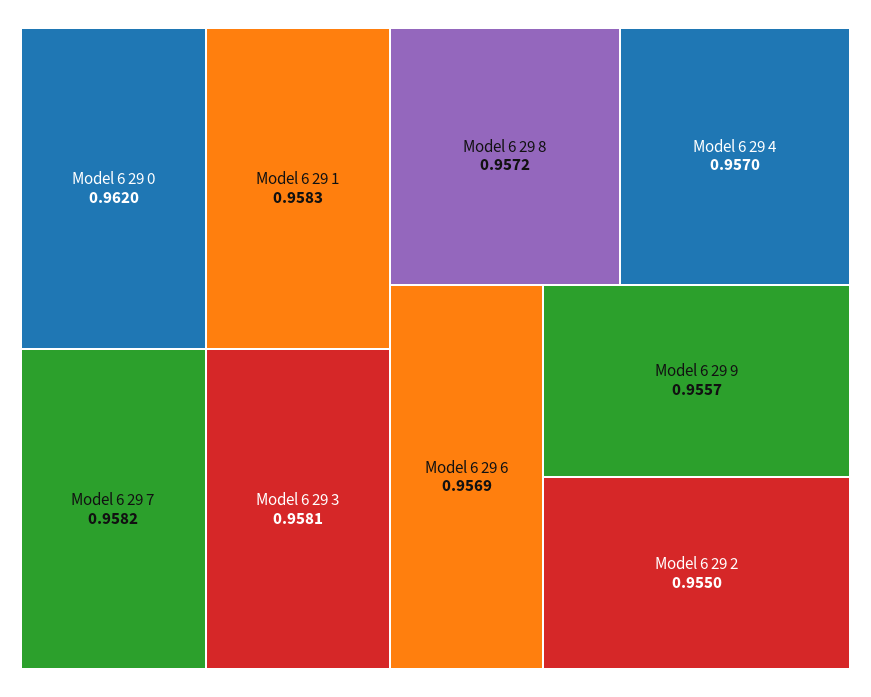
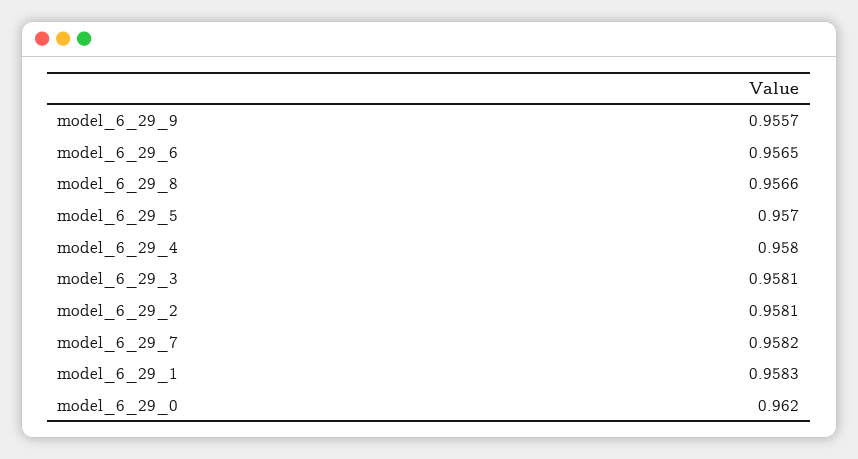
  {
    "Model 6 29 0": 0.962,
    "Model 6 29 1": 0.9583,
    "Model 6 29 7": 0.9582,
    "Model 6 29 3": 0.9581,
-   "Model 6 29 8": 0.9572,
+   "Model 6 29 8": 0.9566,
-   "Model 6 29 4": 0.957,
+   "Model 6 29 4": 0.958,
-   "Model 6 29 6": 0.9569,
+   "Model 6 29 6": 0.9565,
    "Model 6 29 9": 0.9557,
-   "Model 6 29 2": 0.955
+   "Model 6 29 2": 0.9581,
+   "model_6_29_5": 0.957
  }

